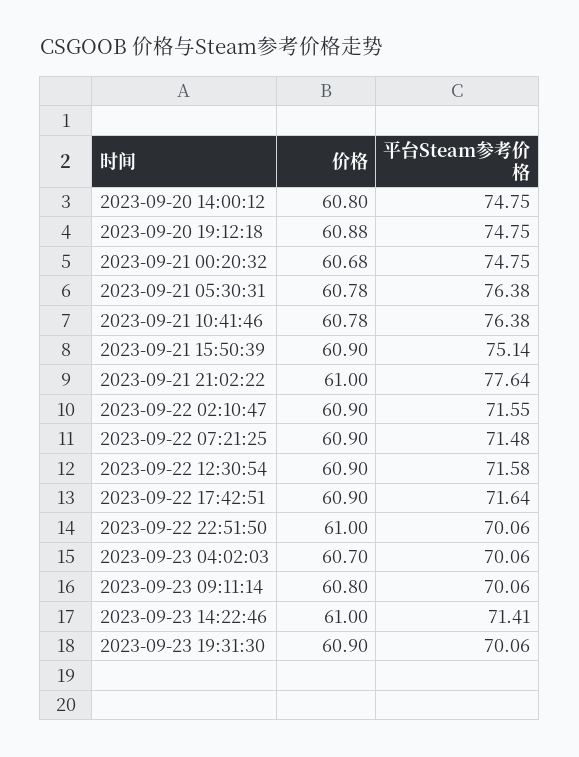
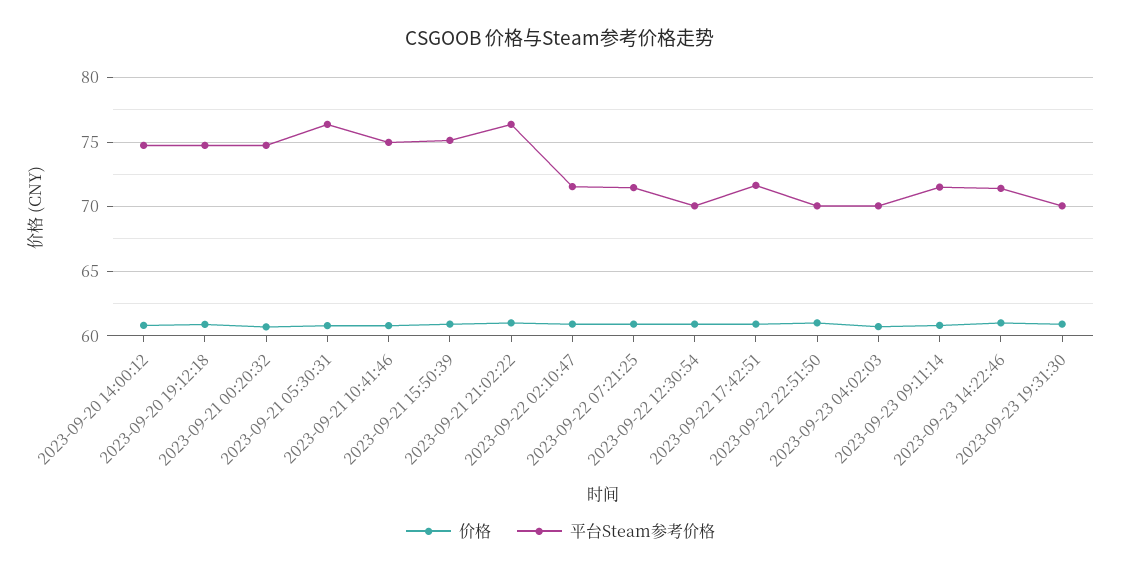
  {
    "价格": {
      "2023-09-20 14:00:12": 60.8,
      "2023-09-20 19:12:18": 60.88,
      "2023-09-21 00:20:32": 60.68,
      "2023-09-21 05:30:31": 60.78,
      "2023-09-21 10:41:46": 60.78,
      "2023-09-21 15:50:39": 60.9,
      "2023-09-21 21:02:22": 61,
      "2023-09-22 02:10:47": 60.9,
      "2023-09-22 07:21:25": 60.9,
      "2023-09-22 12:30:54": 60.9,
      "2023-09-22 17:42:51": 60.9,
      "2023-09-22 22:51:50": 61,
      "2023-09-23 04:02:03": 60.7,
      "2023-09-23 09:11:14": 60.8,
      "2023-09-23 14:22:46": 61,
      "2023-09-23 19:31:30": 60.9
    },
    "平台Steam参考价格": {
      "2023-09-20 14:00:12": 74.75,
      "2023-09-20 19:12:18": 74.75,
      "2023-09-21 00:20:32": 74.75,
      "2023-09-21 05:30:31": 76.38,
-     "2023-09-21 10:41:46": 76.38,
+     "2023-09-21 10:41:46": 75,
      "2023-09-21 15:50:39": 75.14,
-     "2023-09-21 21:02:22": 77.64,
+     "2023-09-21 21:02:22": 76.5,
      "2023-09-22 02:10:47": 71.55,
      "2023-09-22 07:21:25": 71.48,
-     "2023-09-22 12:30:54": 71.58,
+     "2023-09-22 12:30:54": 70,
      "2023-09-22 17:42:51": 71.64,
      "2023-09-22 22:51:50": 70.06,
      "2023-09-23 04:02:03": 70.06,
-     "2023-09-23 09:11:14": 70.06,
+     "2023-09-23 09:11:14": 71.5,
      "2023-09-23 14:22:46": 71.41,
      "2023-09-23 19:31:30": 70.06
    }
  }

